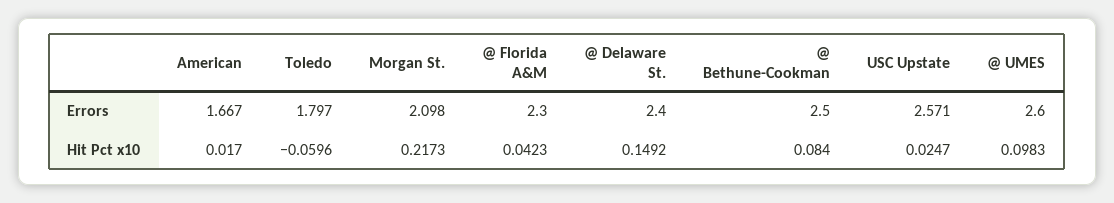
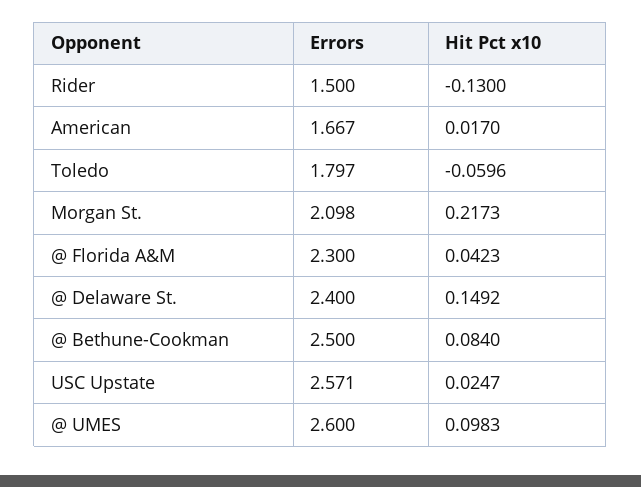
  {
    "American": {
      "Errors": 1.667,
      "Hit Pct x10": 0.017
    },
    "Toledo": {
      "Errors": 1.797,
      "Hit Pct x10": -0.0596
    },
    "Morgan St.": {
      "Errors": 2.098,
      "Hit Pct x10": 0.2173
    },
    "@ Florida A&M": {
      "Errors": 2.3,
      "Hit Pct x10": 0.0423
    },
    "@ Delaware St.": {
      "Errors": 2.4,
      "Hit Pct x10": 0.1492
    },
    "@ Bethune-Cookman": {
      "Errors": 2.5,
      "Hit Pct x10": 0.084
    },
    "USC Upstate": {
      "Errors": 2.571,
      "Hit Pct x10": 0.0247
    },
    "@ UMES": {
      "Errors": 2.6,
      "Hit Pct x10": 0.0983
-   }
+   },
+   "Rider": {
+     "Errors": 1.5,
+     "Hit Pct x10": -0.13
+   }
  }

